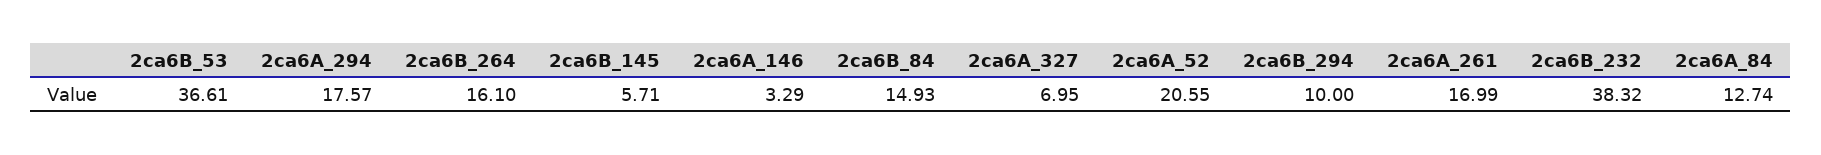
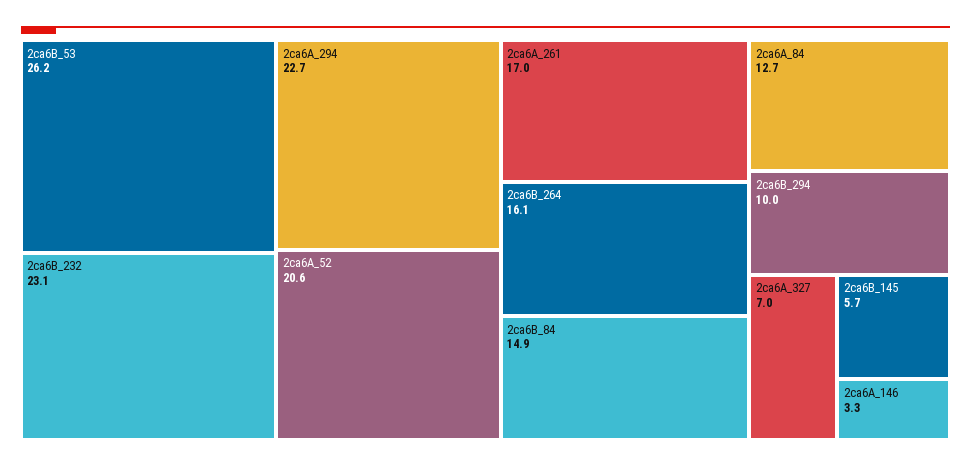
  {
-   "2ca6B_53": 36.61,
+   "2ca6B_53": 26.2,
-   "2ca6A_294": 17.57,
+   "2ca6A_294": 22.7,
    "2ca6B_264": 16.1,
    "2ca6B_145": 5.71,
    "2ca6A_146": 3.29,
    "2ca6B_84": 14.93,
    "2ca6A_327": 6.95,
    "2ca6A_52": 20.55,
    "2ca6B_294": 10,
    "2ca6A_261": 16.99,
-   "2ca6B_232": 38.32,
+   "2ca6B_232": 23.1,
    "2ca6A_84": 12.74
  }

